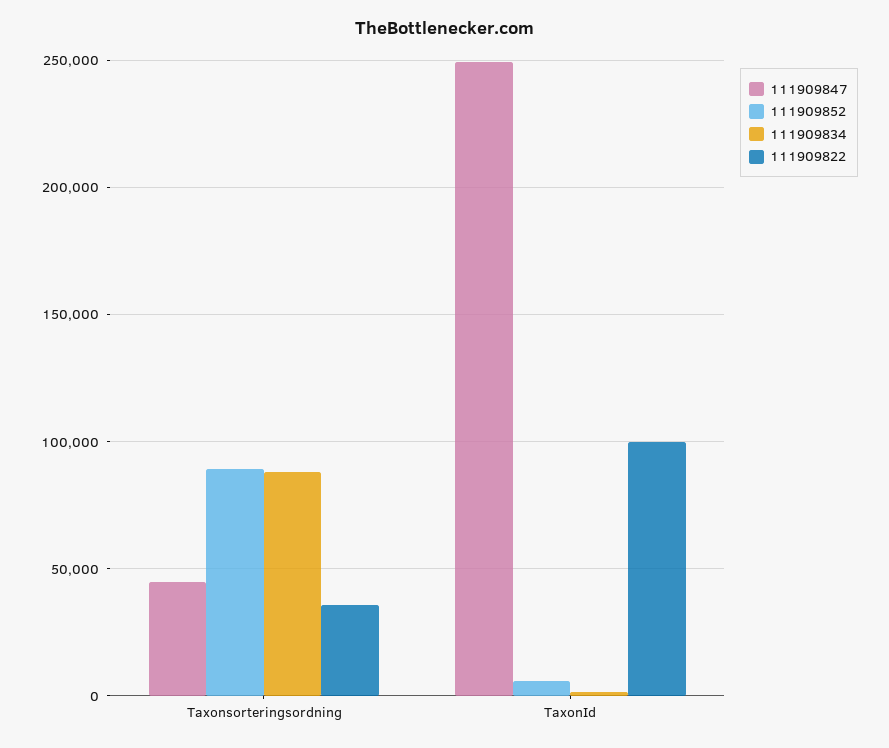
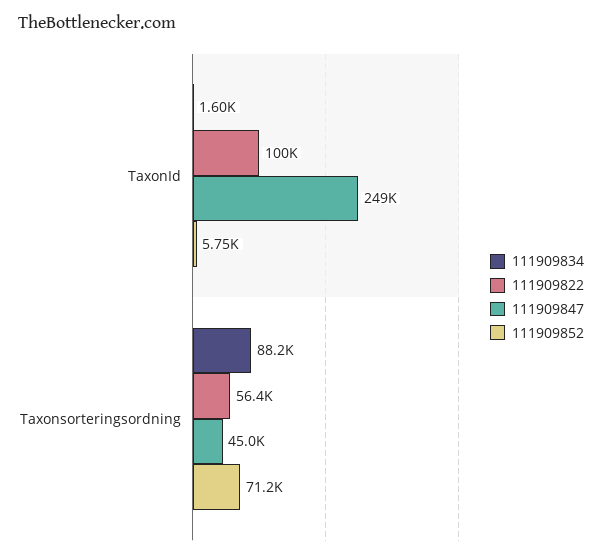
  {
    "111909847": {
      "Taxonsorteringsordning": 45000,
      "TaxonId": 249000
    },
    "111909852": {
-     "Taxonsorteringsordning": 90000,
+     "Taxonsorteringsordning": 71200,
      "TaxonId": 5750
    },
    "111909834": {
      "Taxonsorteringsordning": 88200,
      "TaxonId": 1600
    },
    "111909822": {
-     "Taxonsorteringsordning": 35000,
+     "Taxonsorteringsordning": 56400,
      "TaxonId": 100000
    }
  }

